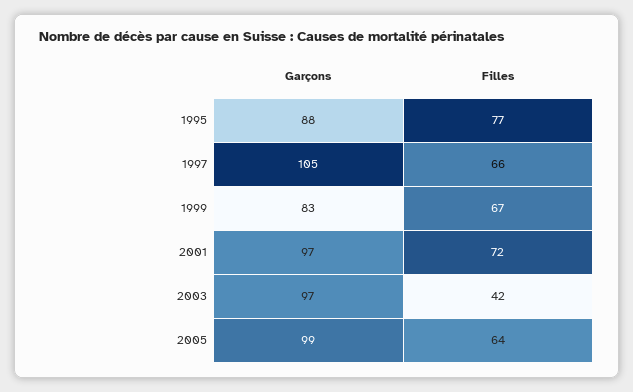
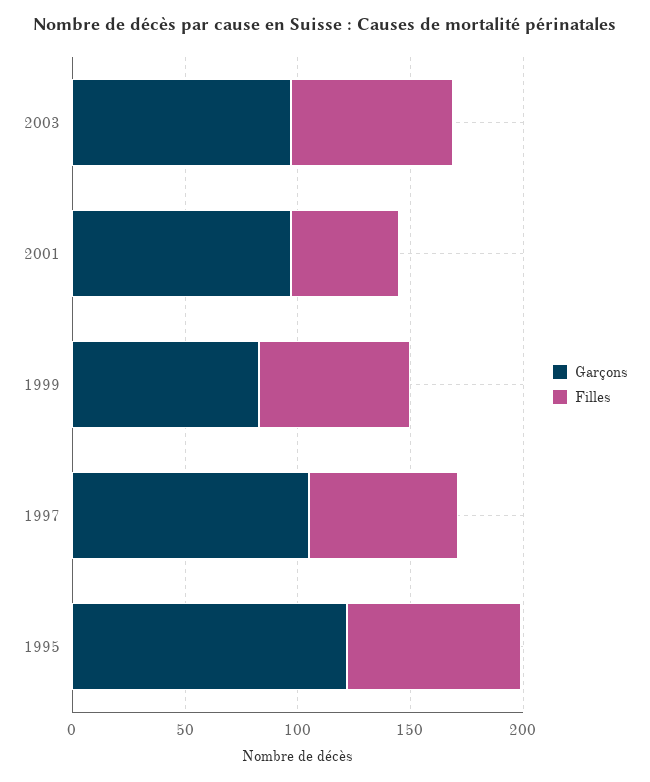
  {
    "Garçons": {
-     "1995": 88,
+     "1995": 120,
      "1997": 105,
      "1999": 83,
      "2001": 97,
-     "2003": 97,
+     "2003": 97
-     "2005": 99
    },
    "Filles": {
      "1995": 77,
      "1997": 66,
      "1999": 67,
-     "2001": 72,
+     "2001": 50,
-     "2003": 42,
+     "2003": 70
-     "2005": 64
    }
  }

